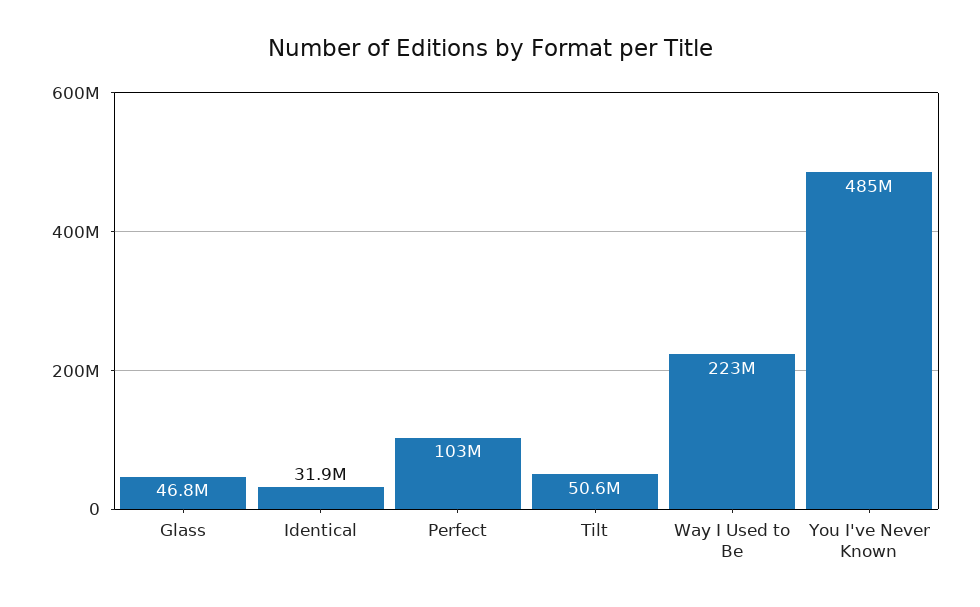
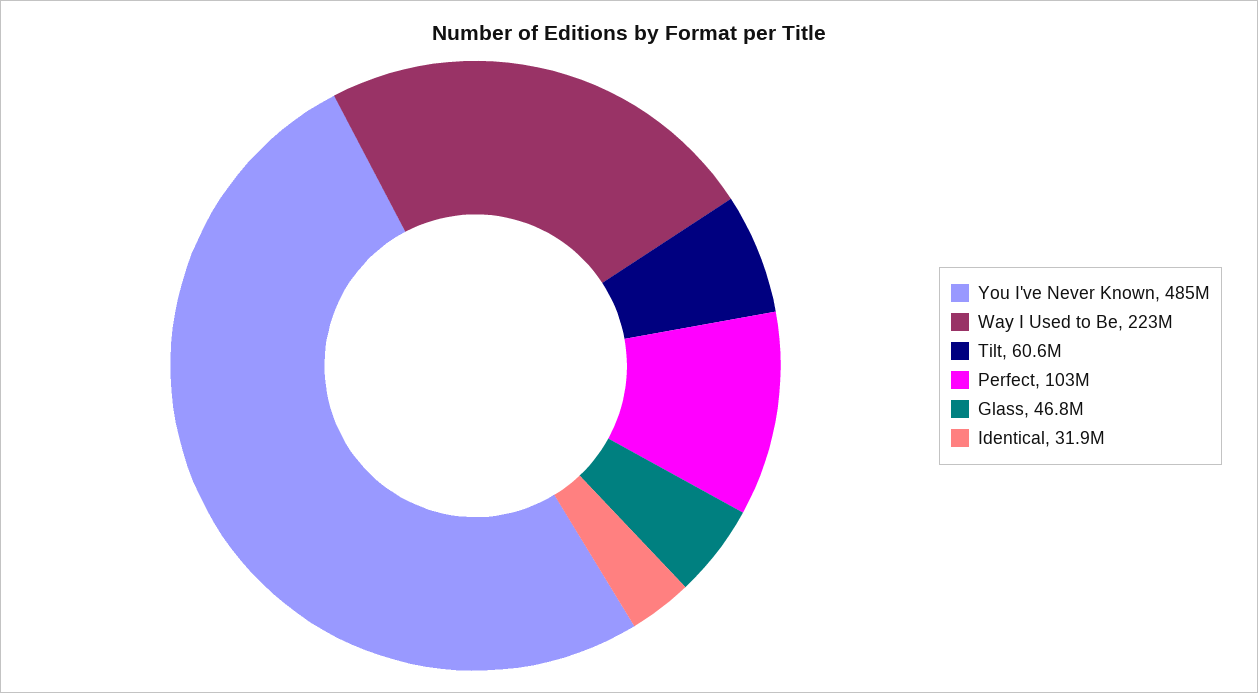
  {
    "Glass": 46800000,
    "Identical": 31900000,
    "Perfect": 103000000,
-   "Tilt": 50600000,
+   "Tilt": 60600000,
    "Way I Used to Be": 223000000,
    "You I've Never Known": 485000000
  }

